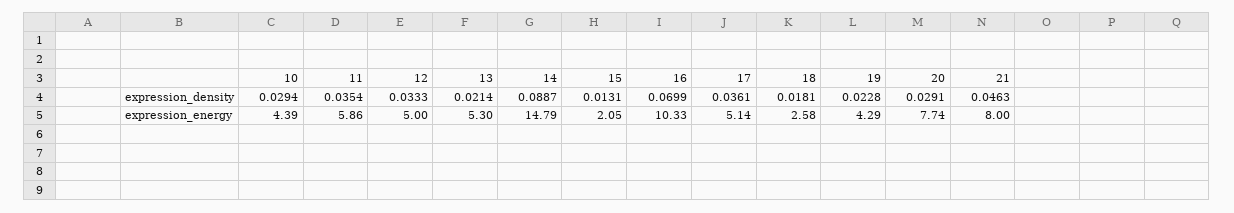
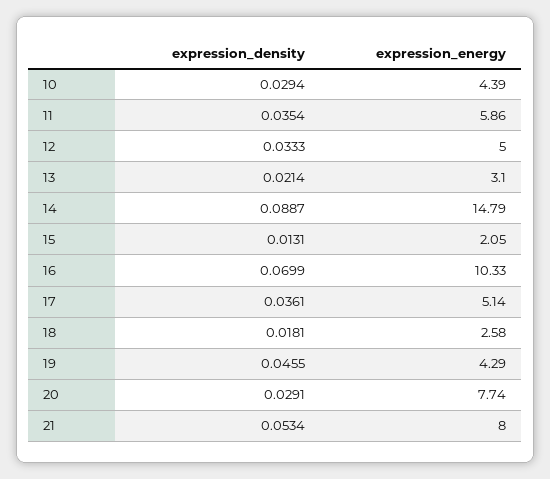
  {
    "10": {
      "expression_density": 0.0294,
      "expression_energy": 4.39
    },
    "11": {
      "expression_density": 0.0354,
      "expression_energy": 5.86
    },
    "12": {
      "expression_density": 0.0333,
      "expression_energy": 5
    },
    "13": {
      "expression_density": 0.0214,
-     "expression_energy": 5.3
+     "expression_energy": 3.1
    },
    "14": {
      "expression_density": 0.0887,
      "expression_energy": 14.79
    },
    "15": {
      "expression_density": 0.0131,
      "expression_energy": 2.05
    },
    "16": {
      "expression_density": 0.0699,
      "expression_energy": 10.33
    },
    "17": {
      "expression_density": 0.0361,
      "expression_energy": 5.14
    },
    "18": {
      "expression_density": 0.0181,
      "expression_energy": 2.58
    },
    "19": {
-     "expression_density": 0.0228,
+     "expression_density": 0.0455,
      "expression_energy": 4.29
    },
    "20": {
      "expression_density": 0.0291,
      "expression_energy": 7.74
    },
    "21": {
-     "expression_density": 0.0463,
+     "expression_density": 0.0534,
      "expression_energy": 8
    }
  }

